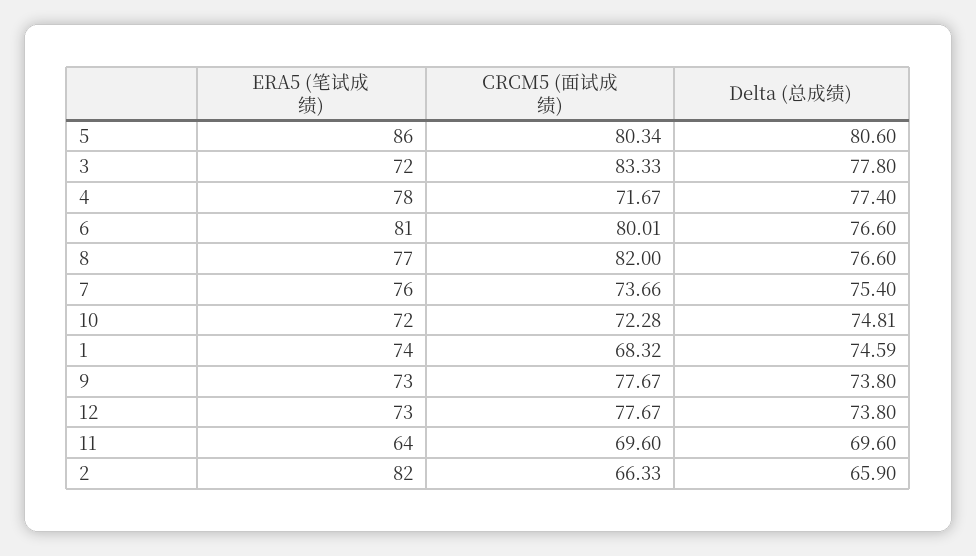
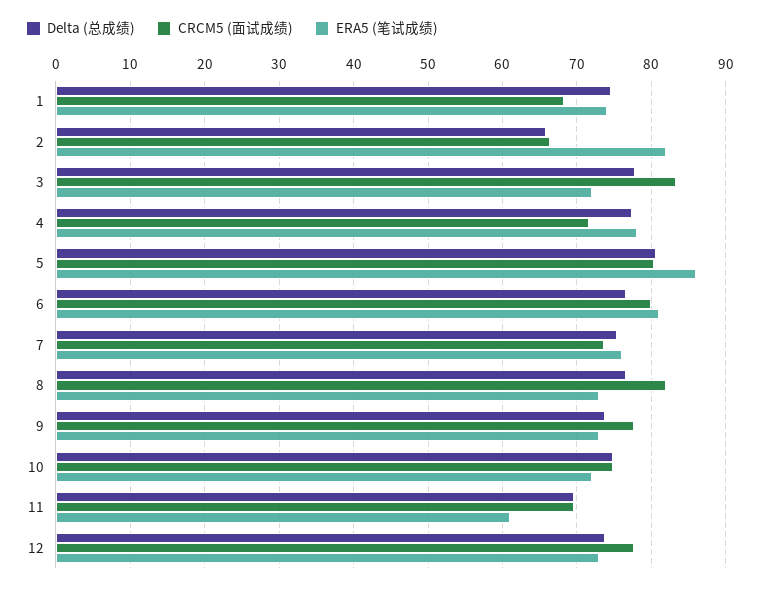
  {
    "ERA5 (笔试成绩)": {
      "5": 86,
      "3": 72,
      "4": 78,
      "6": 81,
-     "8": 77,
+     "8": 73,
      "7": 76,
      "10": 72,
      "1": 74,
      "9": 73,
      "12": 73,
-     "11": 64,
+     "11": 61,
      "2": 82
    },
    "CRCM5 (面试成绩)": {
      "5": 80.34,
      "3": 83.33,
      "4": 71.67,
      "6": 80.01,
      "8": 82,
      "7": 73.66,
-     "10": 72.28,
+     "10": 75,
      "1": 68.32,
      "9": 77.67,
      "12": 77.67,
      "11": 69.6,
      "2": 66.33
    },
    "Delta (总成绩)": {
      "5": 80.6,
      "3": 77.8,
      "4": 77.4,
      "6": 76.6,
      "8": 76.6,
      "7": 75.4,
      "10": 74.81,
      "1": 74.59,
      "9": 73.8,
      "12": 73.8,
      "11": 69.6,
      "2": 65.9
    }
  }

